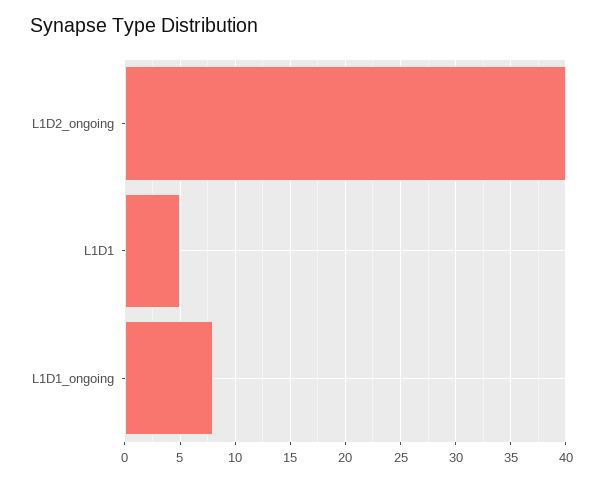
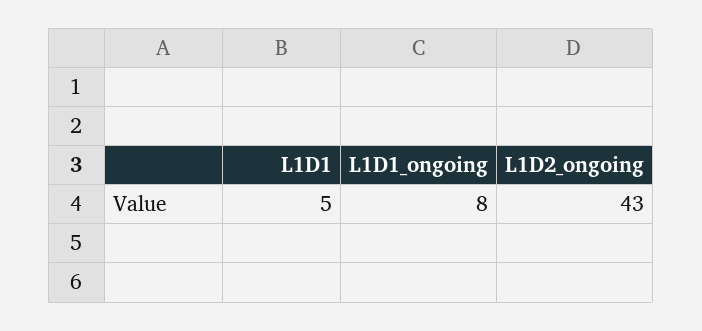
  {
-   "L1D2_ongoing": 40,
+   "L1D2_ongoing": 43,
    "L1D1": 5,
    "L1D1_ongoing": 8
  }

